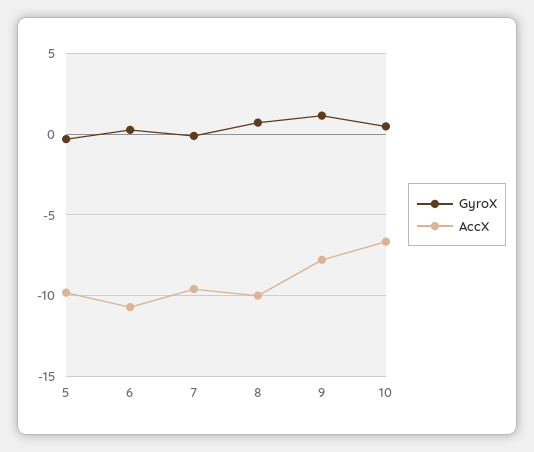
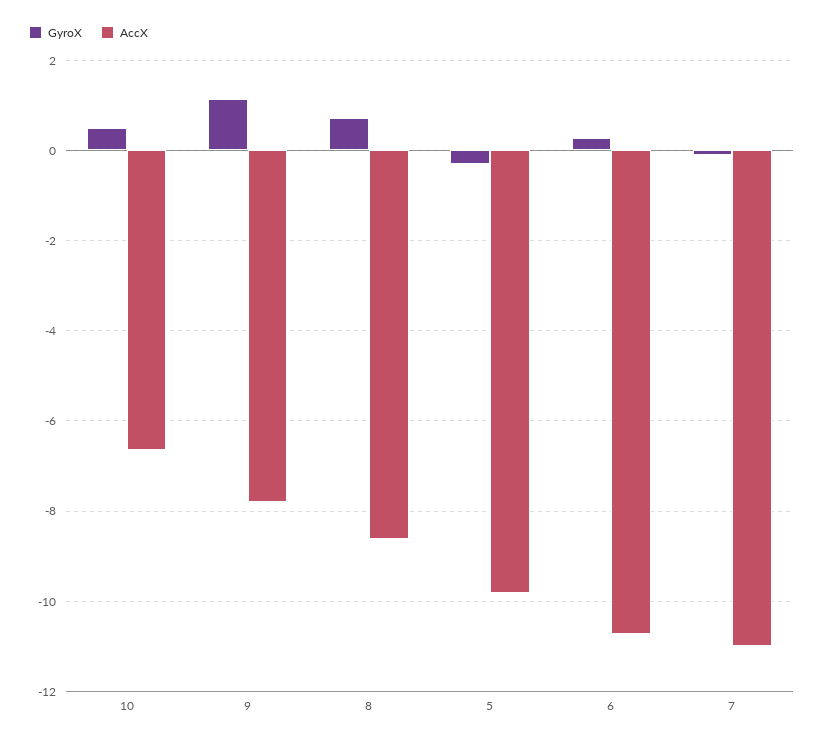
  {
    "GyroX": {
      "5": -0.4,
      "6": 0.2,
      "7": 0,
      "8": 0.8,
      "9": 1.2,
      "10": 0.4
    },
    "AccX": {
      "5": -9.8,
      "6": -10.8,
-     "7": -9.5,
+     "7": -11,
-     "8": -10,
+     "8": -8.6,
      "9": -7.8,
      "10": -6.6
    }
  }

